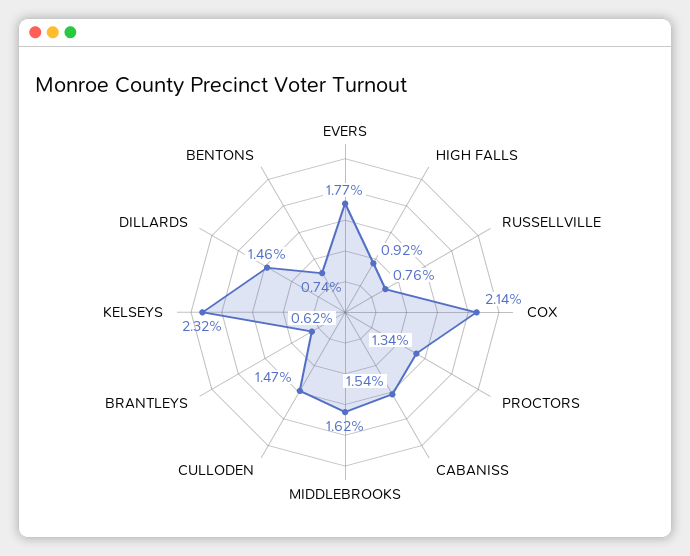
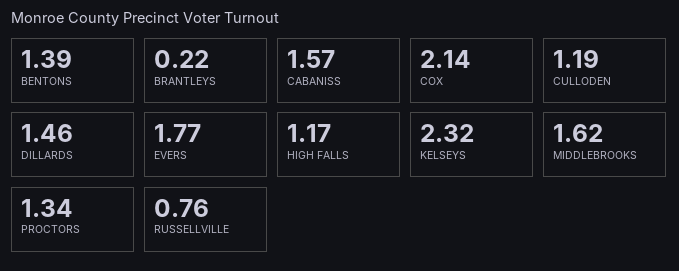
  {
    "EVERS": 1.77,
-   "HIGH FALLS": 0.92,
+   "HIGH FALLS": 1.17,
    "RUSSELLVILLE": 0.76,
    "COX": 2.14,
    "PROCTORS": 1.34,
-   "CABANISS": 1.54,
+   "CABANISS": 1.57,
    "MIDDLEBROOKS": 1.62,
-   "CULLODEN": 1.47,
+   "CULLODEN": 1.19,
-   "BRANTLEYS": 0.62,
+   "BRANTLEYS": 0.22,
    "KELSEYS": 2.32,
    "DILLARDS": 1.46,
-   "BENTONS": 0.74
+   "BENTONS": 1.39
  }

